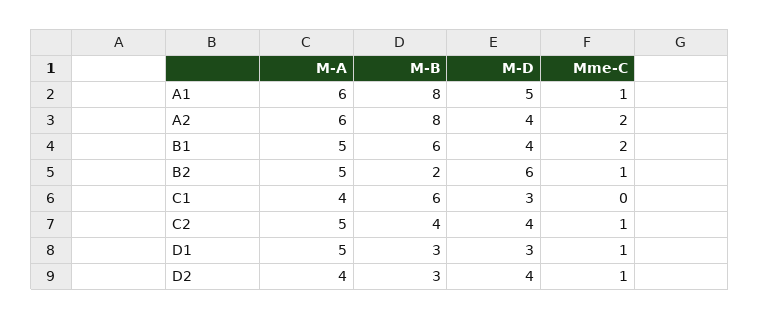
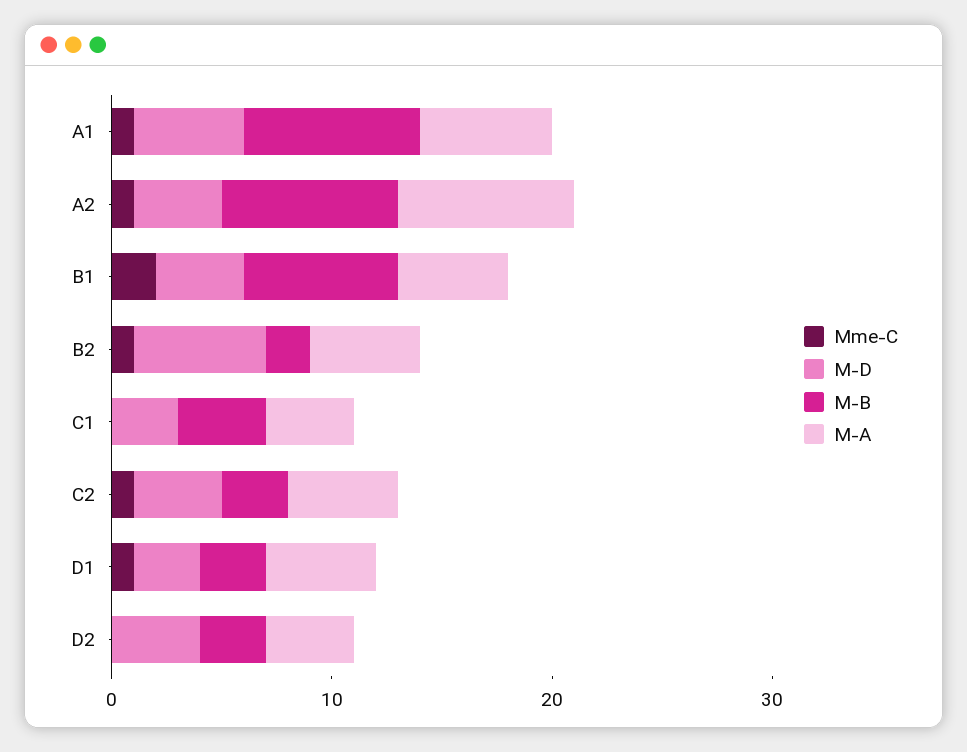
  {
    "M-A": {
      "A1": 6,
-     "A2": 6,
+     "A2": 8,
      "B1": 5,
      "B2": 5,
      "C1": 4,
      "C2": 5,
      "D1": 5,
      "D2": 4
    },
    "M-B": {
      "A1": 8,
      "A2": 8,
-     "B1": 6,
+     "B1": 7,
      "B2": 2,
-     "C1": 6,
+     "C1": 4,
-     "C2": 4,
+     "C2": 3,
      "D1": 3,
      "D2": 3
    },
    "M-D": {
      "A1": 5,
      "A2": 4,
      "B1": 4,
      "B2": 6,
      "C1": 3,
      "C2": 4,
      "D1": 3,
      "D2": 4
    },
    "Mme-C": {
      "A1": 1,
-     "A2": 2,
+     "A2": 1,
      "B1": 2,
      "B2": 1,
      "C1": 0,
      "C2": 1,
      "D1": 1,
-     "D2": 1
+     "D2": 0
    }
  }

